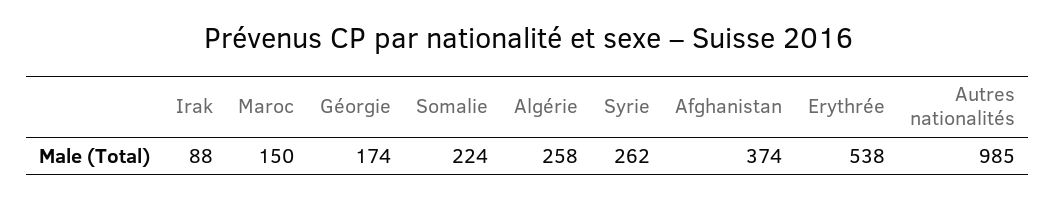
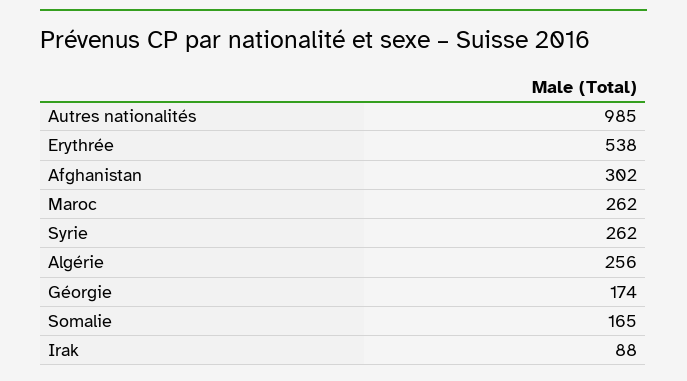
  {
    "Irak": 88,
-   "Maroc": 150,
+   "Maroc": 262,
    "Géorgie": 174,
-   "Somalie": 224,
+   "Somalie": 165,
-   "Algérie": 258,
+   "Algérie": 256,
    "Syrie": 262,
-   "Afghanistan": 374,
+   "Afghanistan": 302,
    "Erythrée": 538,
    "Autres nationalités": 985
  }

